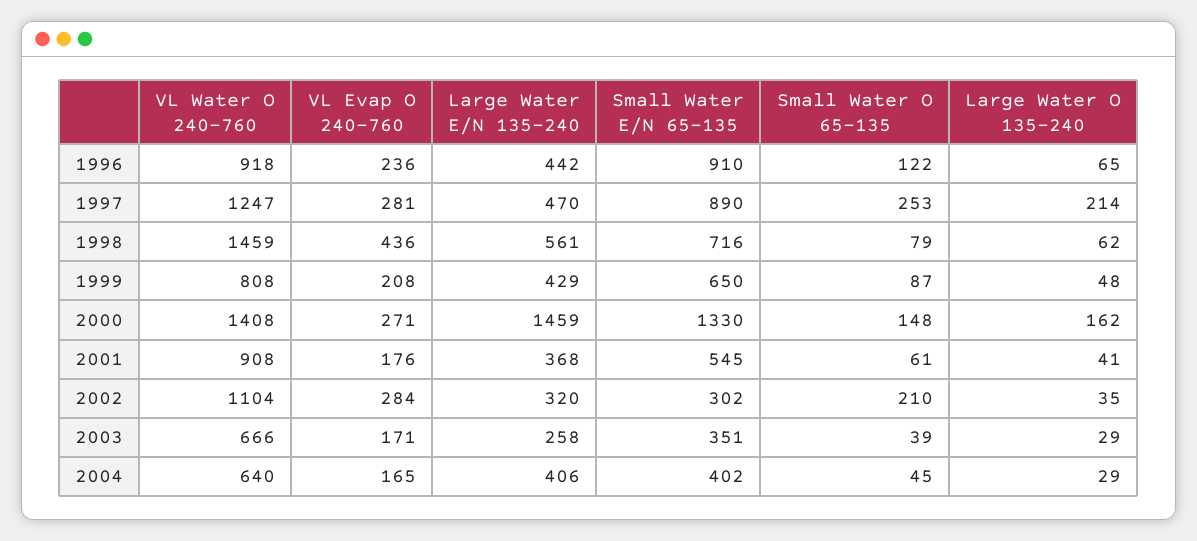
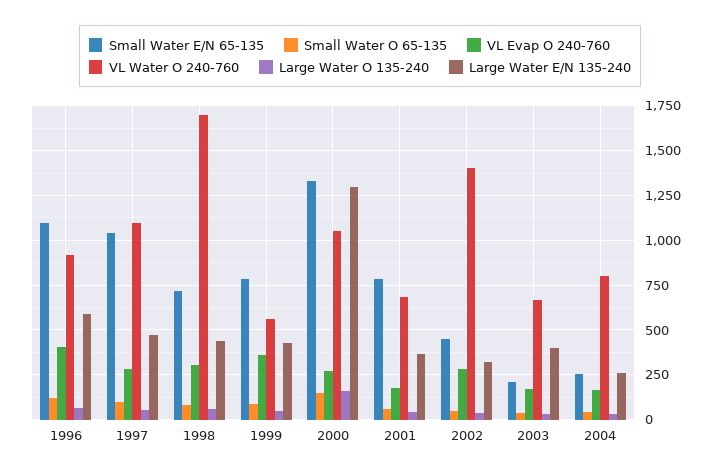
  {
    "VL Water O 240-760": {
      "1996": 918,
-     "1997": 1247,
+     "1997": 1100,
-     "1998": 1459,
+     "1998": 1700,
-     "1999": 808,
+     "1999": 550,
-     "2000": 1408,
+     "2000": 1050,
-     "2001": 908,
+     "2001": 700,
-     "2002": 1104,
+     "2002": 1400,
      "2003": 666,
-     "2004": 640
+     "2004": 800
    },
    "VL Evap O 240-760": {
-     "1996": 236,
+     "1996": 400,
      "1997": 281,
-     "1998": 436,
+     "1998": 300,
-     "1999": 208,
+     "1999": 350,
      "2000": 271,
      "2001": 176,
      "2002": 284,
      "2003": 171,
      "2004": 165
    },
    "Large Water E/N 135-240": {
-     "1996": 442,
+     "1996": 600,
      "1997": 470,
-     "1998": 561,
+     "1998": 450,
      "1999": 429,
-     "2000": 1459,
+     "2000": 1300,
      "2001": 368,
      "2002": 320,
-     "2003": 258,
+     "2003": 400,
-     "2004": 406
+     "2004": 250
    },
    "Small Water E/N 65-135": {
-     "1996": 910,
+     "1996": 1100,
-     "1997": 890,
+     "1997": 1050,
      "1998": 716,
-     "1999": 650,
+     "1999": 800,
      "2000": 1330,
-     "2001": 545,
+     "2001": 800,
-     "2002": 302,
+     "2002": 450,
-     "2003": 351,
+     "2003": 200,
-     "2004": 402
+     "2004": 250
    },
    "Small Water O 65-135": {
      "1996": 122,
-     "1997": 253,
+     "1997": 100,
      "1998": 79,
      "1999": 87,
      "2000": 148,
      "2001": 61,
-     "2002": 210,
+     "2002": 50,
      "2003": 39,
      "2004": 45
    },
    "Large Water O 135-240": {
      "1996": 65,
-     "1997": 214,
+     "1997": 50,
      "1998": 62,
      "1999": 48,
      "2000": 162,
      "2001": 41,
      "2002": 35,
      "2003": 29,
      "2004": 29
    }
  }

